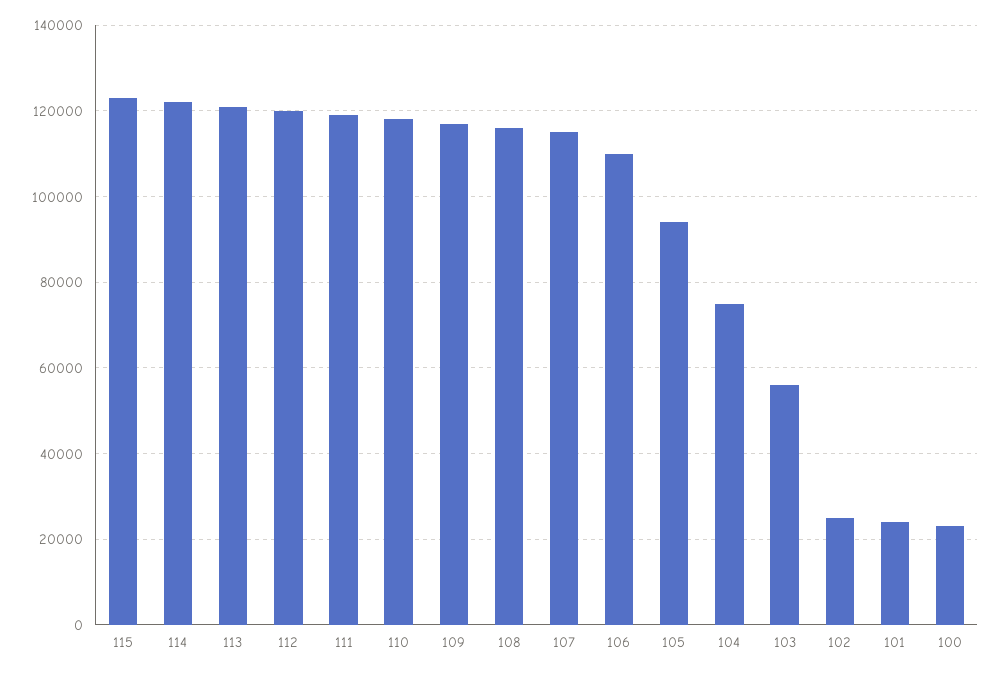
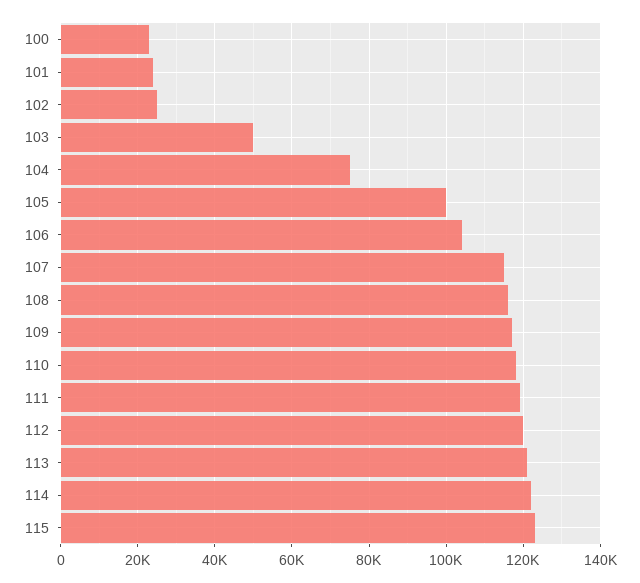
  {
    "115": 124000,
    "114": 122000,
    "113": 122000,
    "112": 120000,
    "111": 120000,
    "110": 118000,
    "109": 118000,
    "108": 116000,
    "107": 116000,
-   "106": 110000,
+   "106": 104000,
-   "105": 94000,
+   "105": 100000,
    "104": 76000,
-   "103": 56000,
+   "103": 50000,
    "102": 26000,
    "101": 24000,
    "100": 24000
  }

